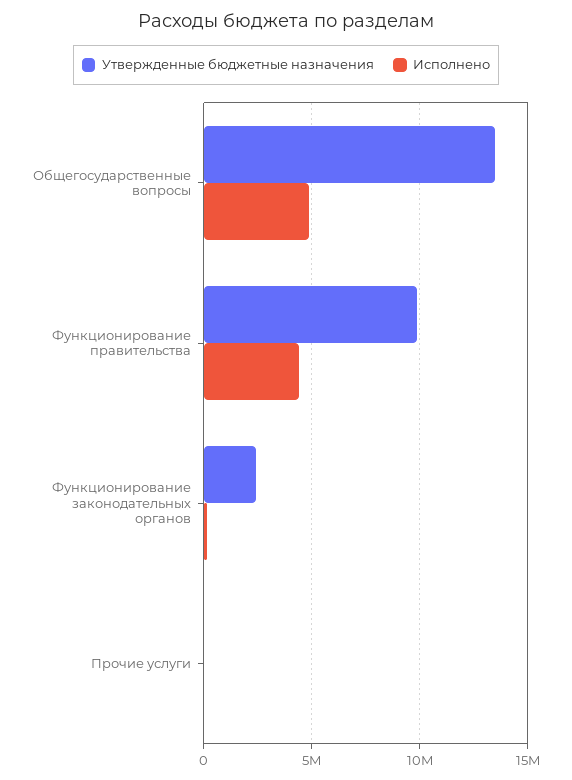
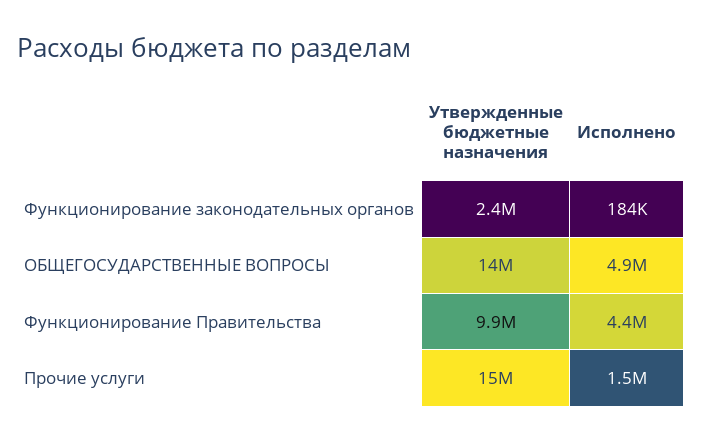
  {
    "Утвержденные бюджетные назначения": {
      "Общегосударственные вопросы": 14000000,
      "Функционирование правительства": 9900000,
      "Функционирование законодательных органов": 2400000,
-     "Прочие услуги": 0
+     "Прочие услуги": 15000000
    },
    "Исполнено": {
      "Общегосударственные вопросы": 4900000,
      "Функционирование правительства": 4400000,
      "Функционирование законодательных органов": 184000,
-     "Прочие услуги": 0
+     "Прочие услуги": 1500000
    }
  }

